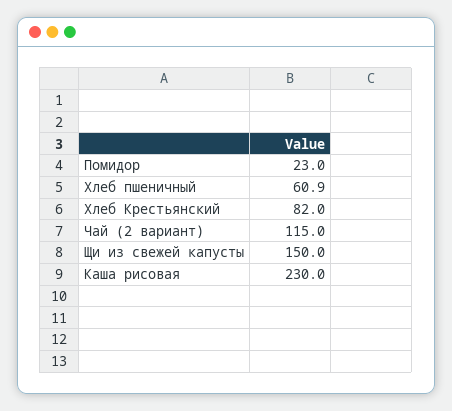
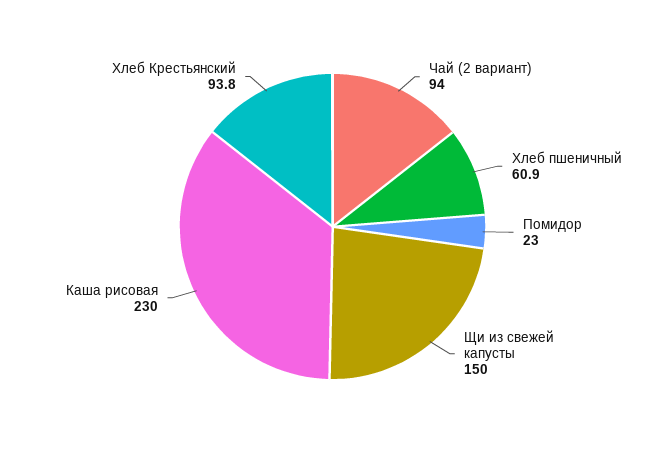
  {
    "Помидор": 23,
    "Хлеб пшеничный": 60.9,
-   "Хлеб Крестьянский": 82,
+   "Хлеб Крестьянский": 93.8,
-   "Чай (2 вариант)": 115,
+   "Чай (2 вариант)": 94,
    "Щи из свежей капусты": 150,
    "Каша рисовая": 230
  }

